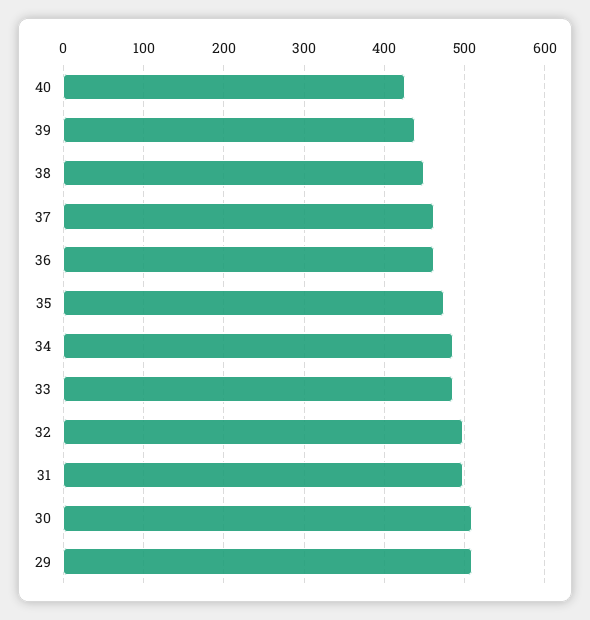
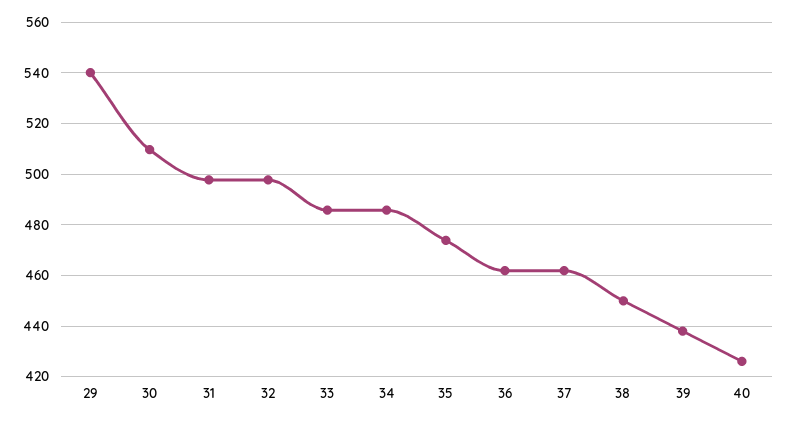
  {
    "40": 425,
    "39": 437.5,
    "38": 450,
    "37": 462.5,
    "36": 462.5,
    "35": 475,
    "34": 485,
    "33": 485,
    "32": 497.5,
    "31": 497.5,
    "30": 510,
-   "29": 510
+   "29": 540
  }

